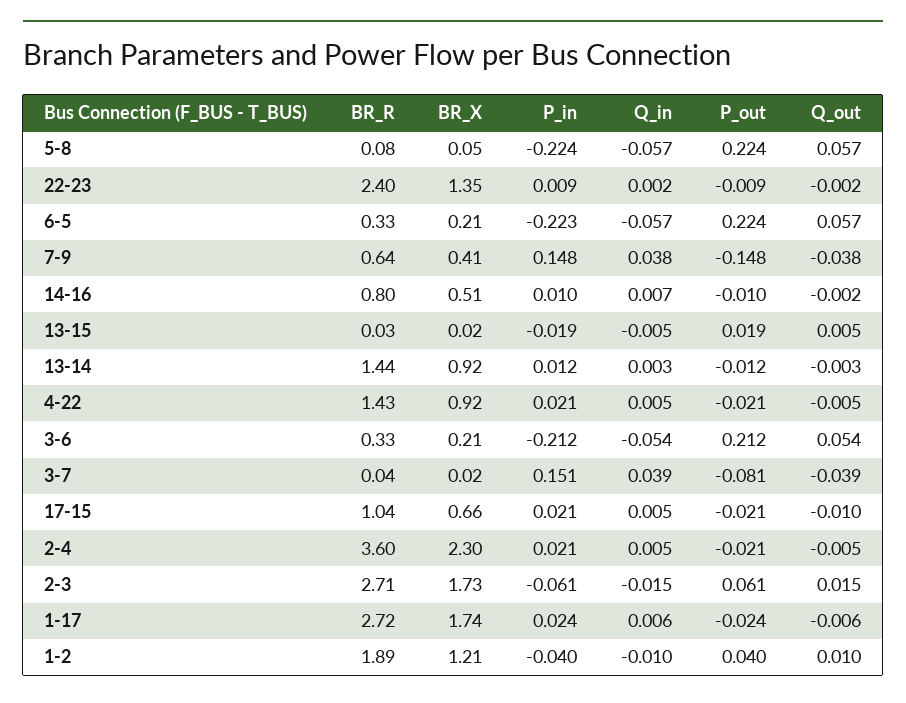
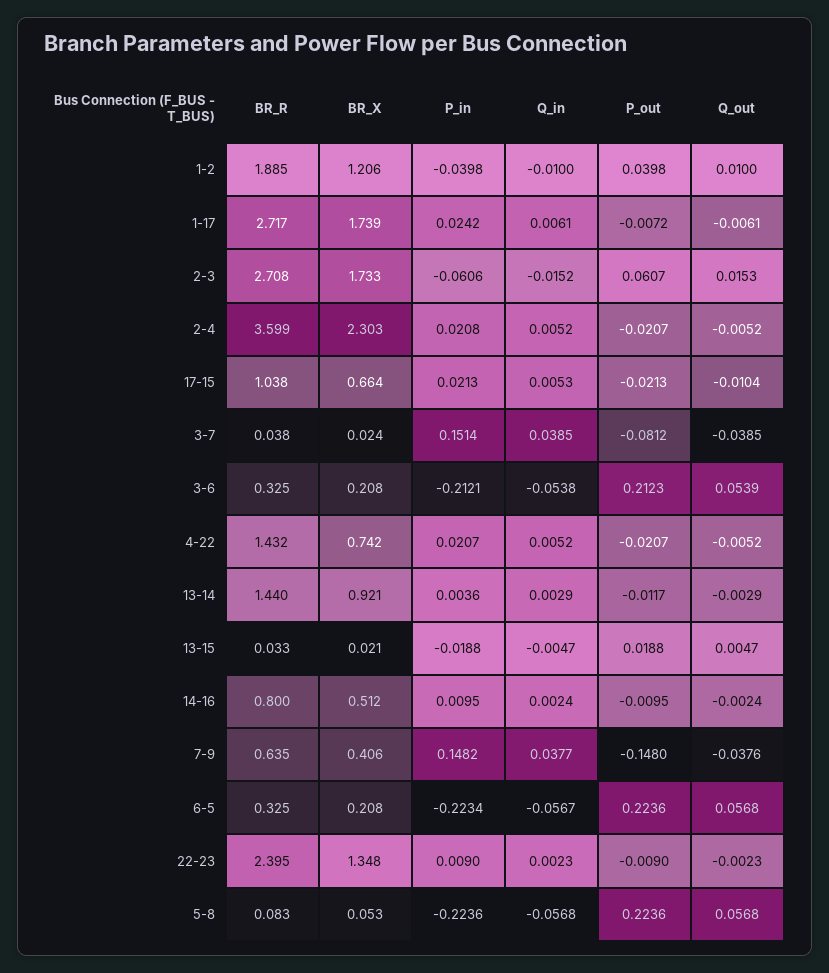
  {
    "BR_R": {
      "5-8": 0.083,
      "22-23": 2.395,
      "6-5": 0.325,
      "7-9": 0.635,
      "14-16": 0.8,
      "13-15": 0.033,
      "13-14": 1.44,
      "4-22": 1.432,
      "3-6": 0.325,
      "3-7": 0.038,
      "17-15": 1.038,
      "2-4": 3.599,
      "2-3": 2.708,
      "1-17": 2.717,
      "1-2": 1.885
    },
    "BR_X": {
      "5-8": 0.053,
      "22-23": 1.348,
      "6-5": 0.208,
      "7-9": 0.406,
      "14-16": 0.512,
      "13-15": 0.021,
      "13-14": 0.921,
-     "4-22": 0.92,
+     "4-22": 0.742,
      "3-6": 0.208,
      "3-7": 0.024,
      "17-15": 0.664,
      "2-4": 2.303,
      "2-3": 1.733,
      "1-17": 1.739,
      "1-2": 1.206
    },
    "P_in": {
      "5-8": -0.2236,
      "22-23": 0.009,
      "6-5": -0.2234,
      "7-9": 0.1482,
      "14-16": 0.0095,
      "13-15": -0.0188,
-     "13-14": 0.012,
+     "13-14": 0.0036,
      "4-22": 0.0207,
      "3-6": -0.2121,
      "3-7": 0.1514,
      "17-15": 0.0213,
      "2-4": 0.0208,
      "2-3": -0.0606,
      "1-17": 0.0242,
      "1-2": -0.0398
    },
    "Q_in": {
      "5-8": -0.0568,
      "22-23": 0.0023,
      "6-5": -0.0567,
      "7-9": 0.0377,
-     "14-16": 0.007,
+     "14-16": 0.0024,
      "13-15": -0.0047,
      "13-14": 0.0029,
      "4-22": 0.0052,
      "3-6": -0.0538,
      "3-7": 0.0385,
      "17-15": 0.0053,
      "2-4": 0.0052,
      "2-3": -0.0152,
      "1-17": 0.0061,
      "1-2": -0.01
    },
    "P_out": {
      "5-8": 0.2236,
      "22-23": -0.009,
      "6-5": 0.2236,
      "7-9": -0.148,
      "14-16": -0.0095,
      "13-15": 0.0188,
      "13-14": -0.0117,
      "4-22": -0.0207,
      "3-6": 0.2123,
      "3-7": -0.0812,
      "17-15": -0.0213,
      "2-4": -0.0207,
      "2-3": 0.0607,
-     "1-17": -0.024,
+     "1-17": -0.0072,
      "1-2": 0.0398
    },
    "Q_out": {
      "5-8": 0.0568,
      "22-23": -0.0023,
      "6-5": 0.0568,
      "7-9": -0.0376,
      "14-16": -0.0024,
      "13-15": 0.0047,
      "13-14": -0.0029,
      "4-22": -0.0052,
      "3-6": 0.0539,
      "3-7": -0.0385,
      "17-15": -0.0104,
      "2-4": -0.0052,
      "2-3": 0.0153,
      "1-17": -0.0061,
      "1-2": 0.01
    }
  }

